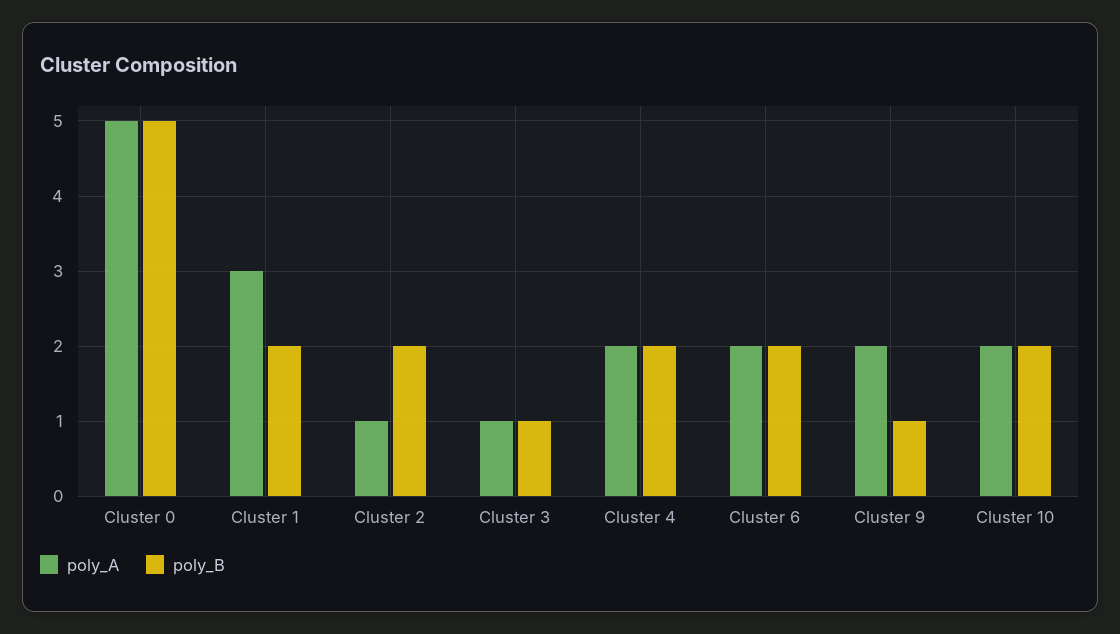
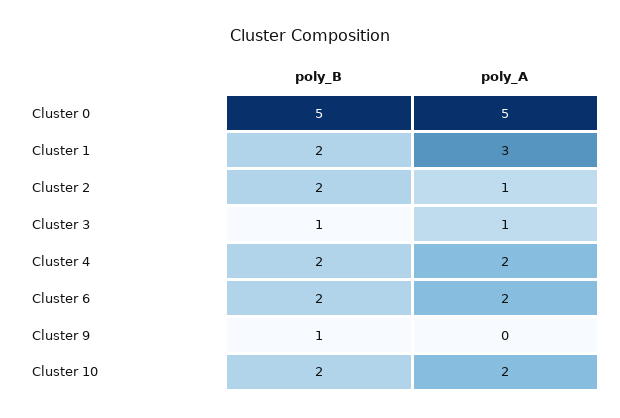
  {
    "poly_A": {
      "Cluster 0": 5,
      "Cluster 1": 3,
      "Cluster 2": 1,
      "Cluster 3": 1,
      "Cluster 4": 2,
      "Cluster 6": 2,
-     "Cluster 9": 2,
+     "Cluster 9": 0,
      "Cluster 10": 2
    },
    "poly_B": {
      "Cluster 0": 5,
      "Cluster 1": 2,
      "Cluster 2": 2,
      "Cluster 3": 1,
      "Cluster 4": 2,
      "Cluster 6": 2,
      "Cluster 9": 1,
      "Cluster 10": 2
    }
  }

